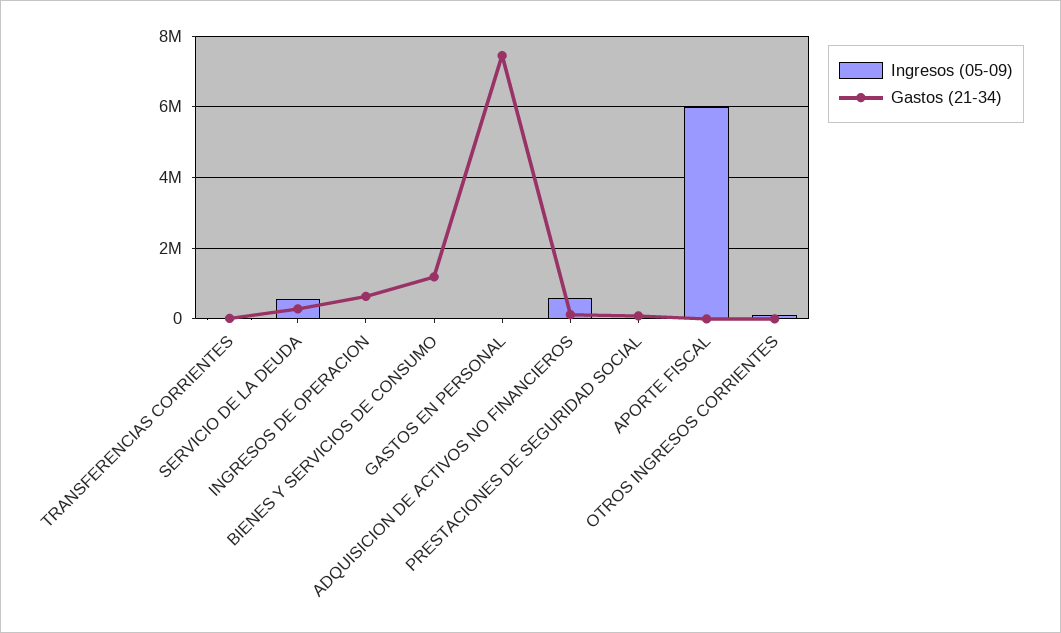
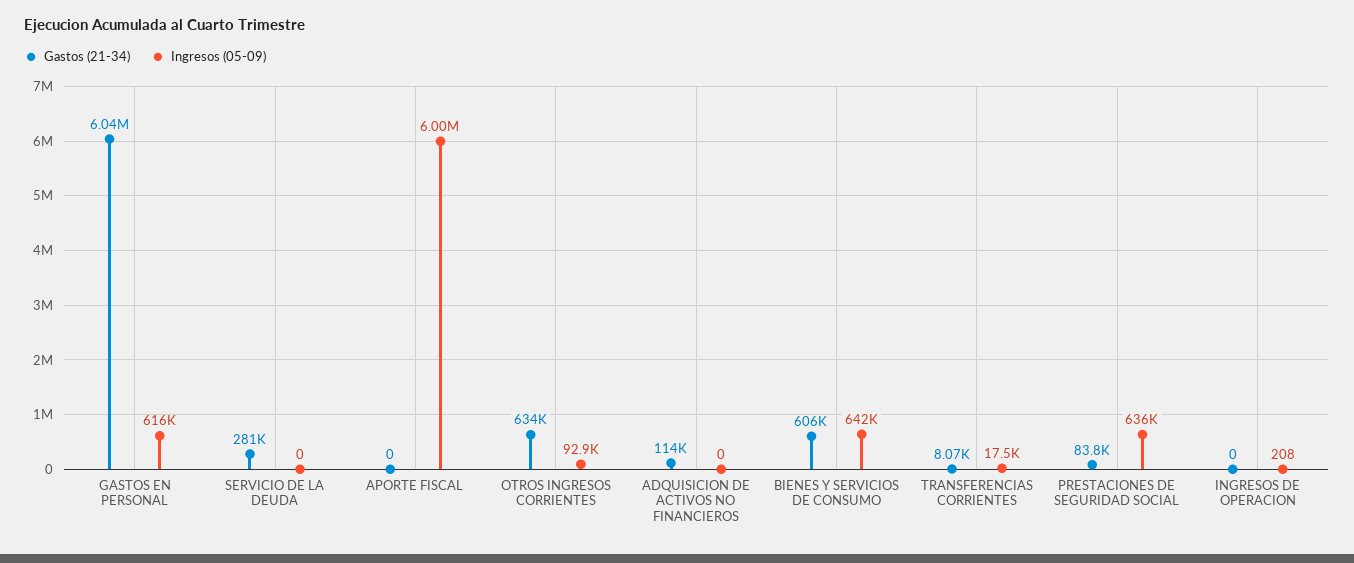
  {
    "Ingresos (05-09)": {
      "TRANSFERENCIAS CORRIENTES": 17500,
-     "SERVICIO DE LA DEUDA": 600000,
+     "SERVICIO DE LA DEUDA": 0,
      "INGRESOS DE OPERACION": 208,
-     "BIENES Y SERVICIOS DE CONSUMO": 0,
+     "BIENES Y SERVICIOS DE CONSUMO": 642000,
-     "GASTOS EN PERSONAL": 0,
+     "GASTOS EN PERSONAL": 616000,
-     "ADQUISICION DE ACTIVOS NO FINANCIEROS": 600000,
+     "ADQUISICION DE ACTIVOS NO FINANCIEROS": 0,
-     "PRESTACIONES DE SEGURIDAD SOCIAL": 0,
+     "PRESTACIONES DE SEGURIDAD SOCIAL": 636000,
      "APORTE FISCAL": 6000000,
      "OTROS INGRESOS CORRIENTES": 92900
    },
    "Gastos (21-34)": {
      "TRANSFERENCIAS CORRIENTES": 8070,
      "SERVICIO DE LA DEUDA": 281000,
-     "INGRESOS DE OPERACION": 600000,
+     "INGRESOS DE OPERACION": 0,
-     "BIENES Y SERVICIOS DE CONSUMO": 1200000,
+     "BIENES Y SERVICIOS DE CONSUMO": 606000,
-     "GASTOS EN PERSONAL": 7400000,
+     "GASTOS EN PERSONAL": 6040000,
      "ADQUISICION DE ACTIVOS NO FINANCIEROS": 114000,
      "PRESTACIONES DE SEGURIDAD SOCIAL": 83800,
      "APORTE FISCAL": 0,
-     "OTROS INGRESOS CORRIENTES": 0
+     "OTROS INGRESOS CORRIENTES": 634000
    }
  }

